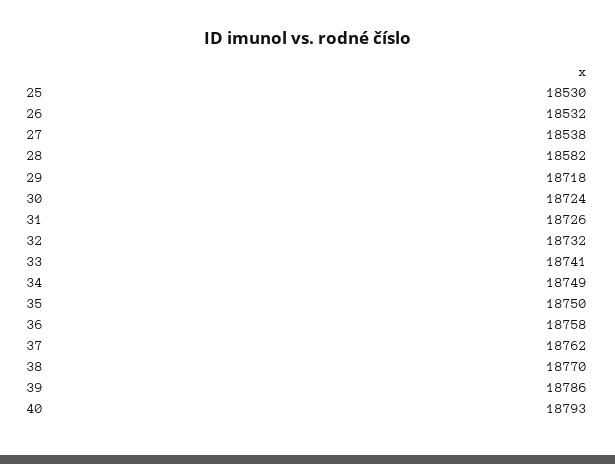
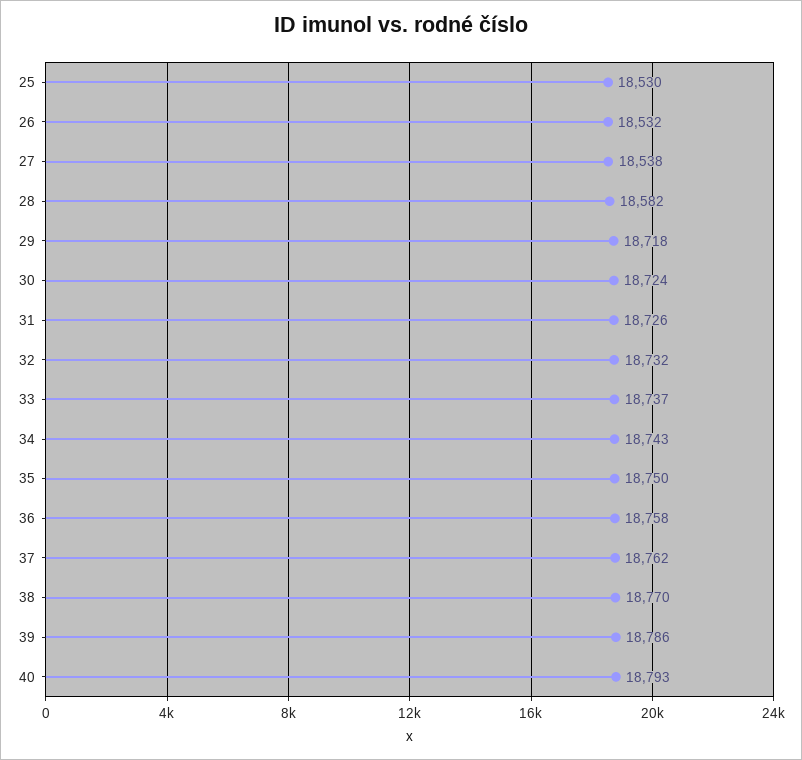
  {
    "25": 18530,
    "26": 18532,
    "27": 18538,
    "28": 18582,
    "29": 18718,
    "30": 18724,
    "31": 18726,
    "32": 18732,
-   "33": 18741,
+   "33": 18737,
-   "34": 18749,
+   "34": 18743,
    "35": 18750,
    "36": 18758,
    "37": 18762,
    "38": 18770,
    "39": 18786,
    "40": 18793
  }

